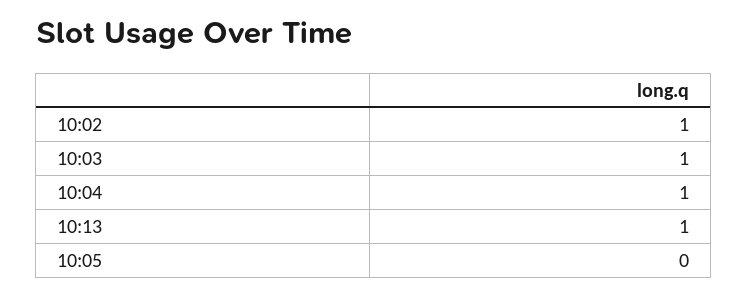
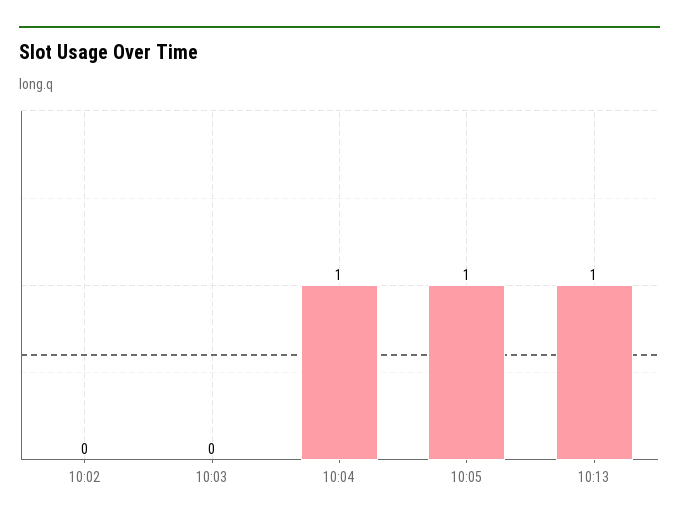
  {
-   "10:02": 1,
+   "10:02": 0,
-   "10:03": 1,
+   "10:03": 0,
    "10:04": 1,
    "10:13": 1,
-   "10:05": 0
+   "10:05": 1
  }

